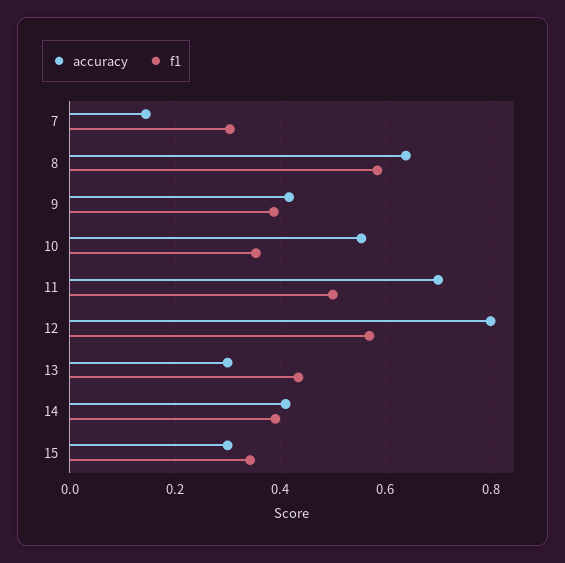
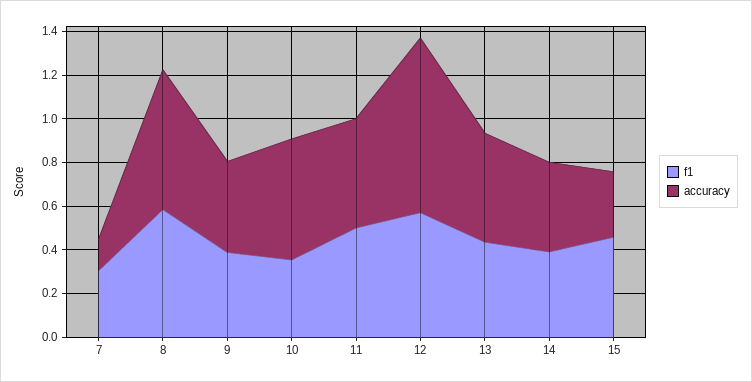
  {
    "accuracy": {
      "7": 0.14,
      "8": 0.64,
      "9": 0.42,
      "10": 0.56,
-     "11": 0.7,
+     "11": 0.5,
      "12": 0.8,
-     "13": 0.3,
+     "13": 0.5,
      "14": 0.42,
      "15": 0.3
    },
    "f1": {
      "7": 0.3,
      "8": 0.58,
      "9": 0.38,
      "10": 0.36,
      "11": 0.5,
      "12": 0.56,
      "13": 0.44,
      "14": 0.4,
-     "15": 0.34
+     "15": 0.45
    }
  }

